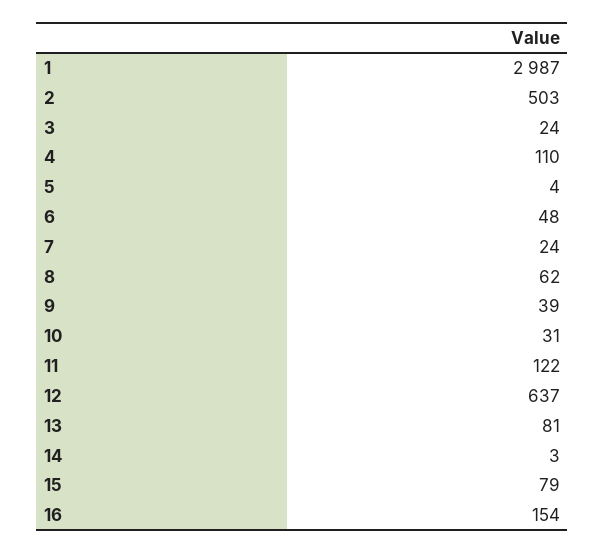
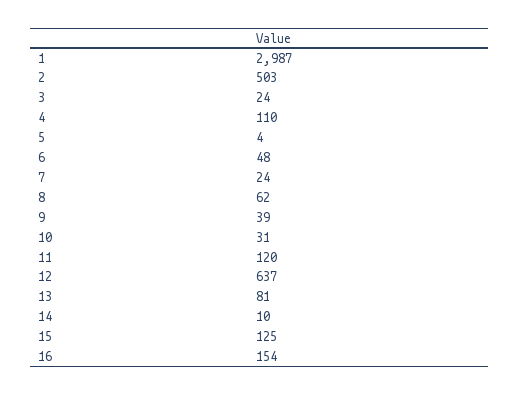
  {
    "1": 2987,
    "2": 503,
    "3": 24,
    "4": 110,
    "5": 4,
    "6": 48,
    "7": 24,
    "8": 62,
    "9": 39,
    "10": 31,
-   "11": 122,
+   "11": 120,
    "12": 637,
    "13": 81,
-   "14": 3,
+   "14": 10,
-   "15": 79,
+   "15": 125,
    "16": 154
  }

